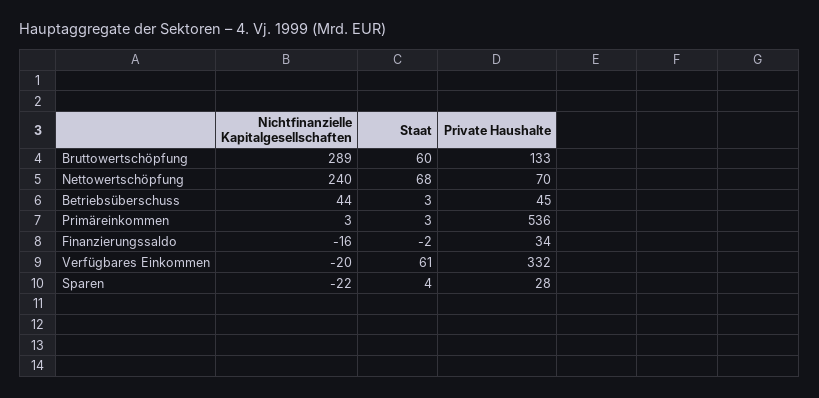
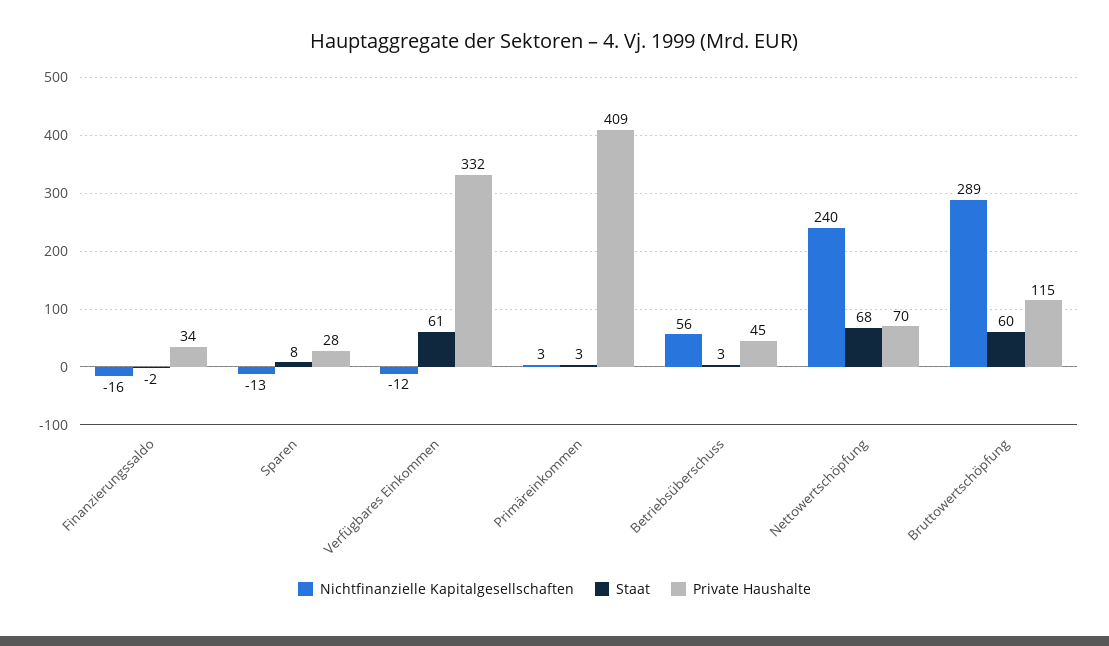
  {
    "Nichtfinanzielle Kapitalgesellschaften": {
      "Bruttowertschöpfung": 289,
      "Nettowertschöpfung": 240,
-     "Betriebsüberschuss": 44,
+     "Betriebsüberschuss": 56,
      "Primäreinkommen": 3,
      "Finanzierungssaldo": -16,
-     "Verfügbares Einkommen": -20,
+     "Verfügbares Einkommen": -12,
-     "Sparen": -22
+     "Sparen": -13
    },
    "Staat": {
      "Bruttowertschöpfung": 60,
      "Nettowertschöpfung": 68,
      "Betriebsüberschuss": 3,
      "Primäreinkommen": 3,
      "Finanzierungssaldo": -2,
      "Verfügbares Einkommen": 61,
-     "Sparen": 4
+     "Sparen": 8
    },
    "Private Haushalte": {
-     "Bruttowertschöpfung": 133,
+     "Bruttowertschöpfung": 115,
      "Nettowertschöpfung": 70,
      "Betriebsüberschuss": 45,
-     "Primäreinkommen": 536,
+     "Primäreinkommen": 409,
      "Finanzierungssaldo": 34,
      "Verfügbares Einkommen": 332,
      "Sparen": 28
    }
  }

